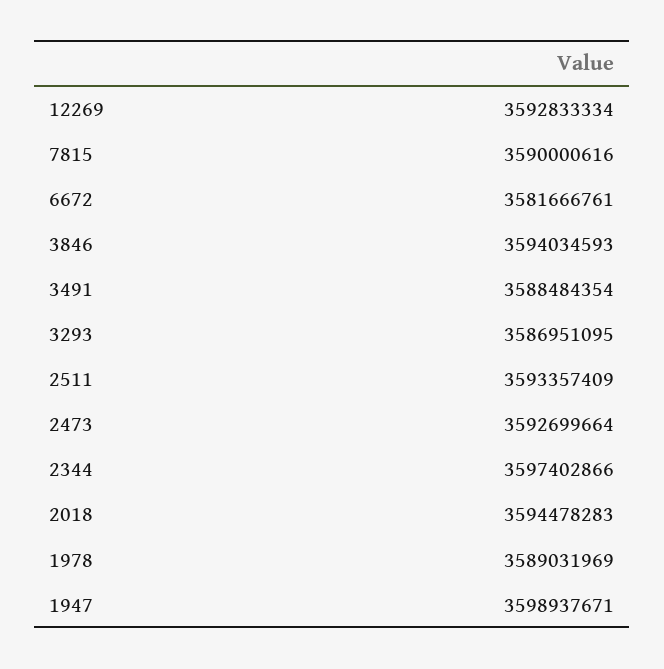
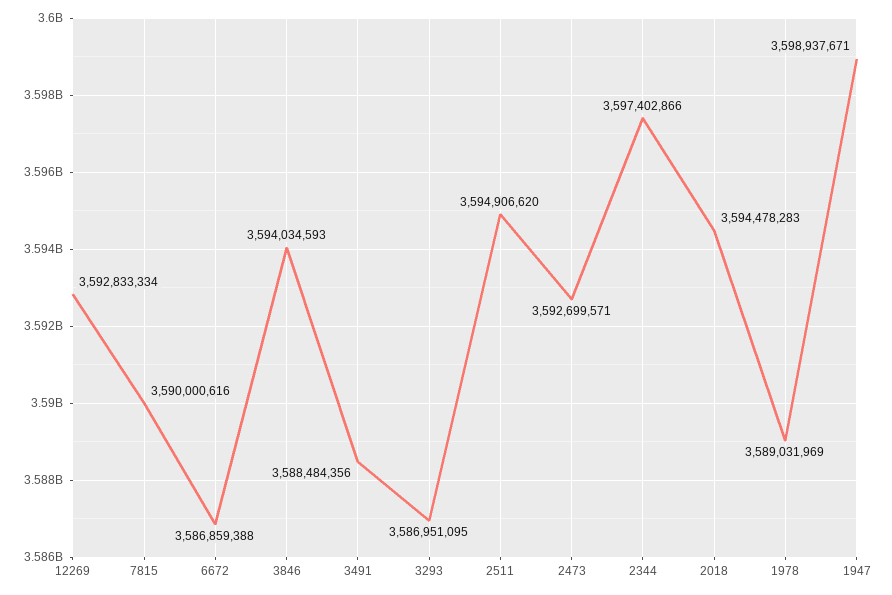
  {
    "12269": 3592833334,
    "7815": 3590000616,
-   "6672": 3581666761,
+   "6672": 3586859388,
    "3846": 3594034593,
-   "3491": 3588484354,
+   "3491": 3588484356,
    "3293": 3586951095,
-   "2511": 3593357409,
+   "2511": 3594906620,
-   "2473": 3592699664,
+   "2473": 3592699571,
    "2344": 3597402866,
    "2018": 3594478283,
    "1978": 3589031969,
    "1947": 3598937671
  }

